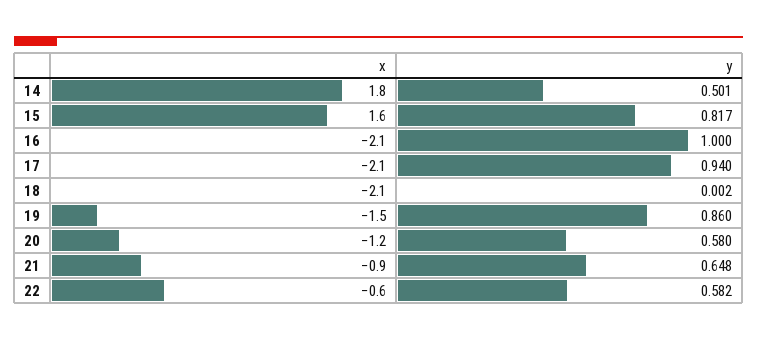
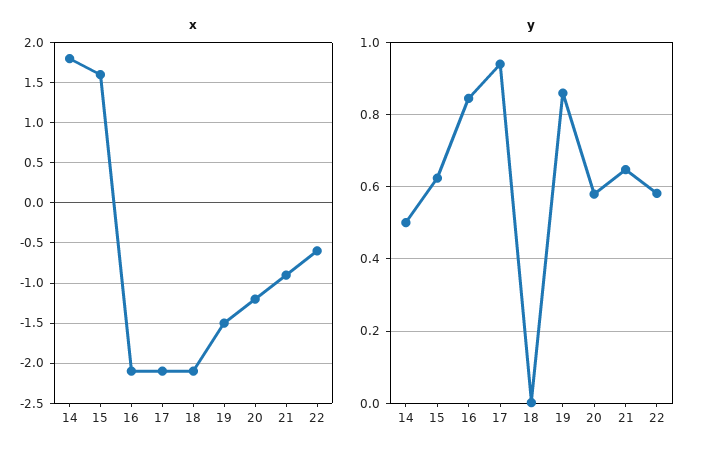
  {
    "x": {
      "14": 1.8,
      "15": 1.6,
      "16": -2.1,
      "17": -2.1,
      "18": -2.1,
      "19": -1.5,
      "20": -1.2,
      "21": -0.9,
      "22": -0.6
    },
    "y": {
      "14": 0.501,
-     "15": 0.817,
+     "15": 0.62,
-     "16": 1,
+     "16": 0.84,
      "17": 0.94,
      "18": 0.002,
      "19": 0.86,
      "20": 0.58,
      "21": 0.648,
      "22": 0.582
    }
  }

